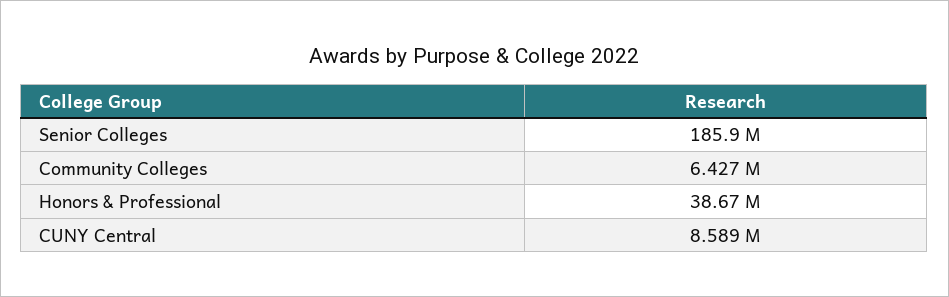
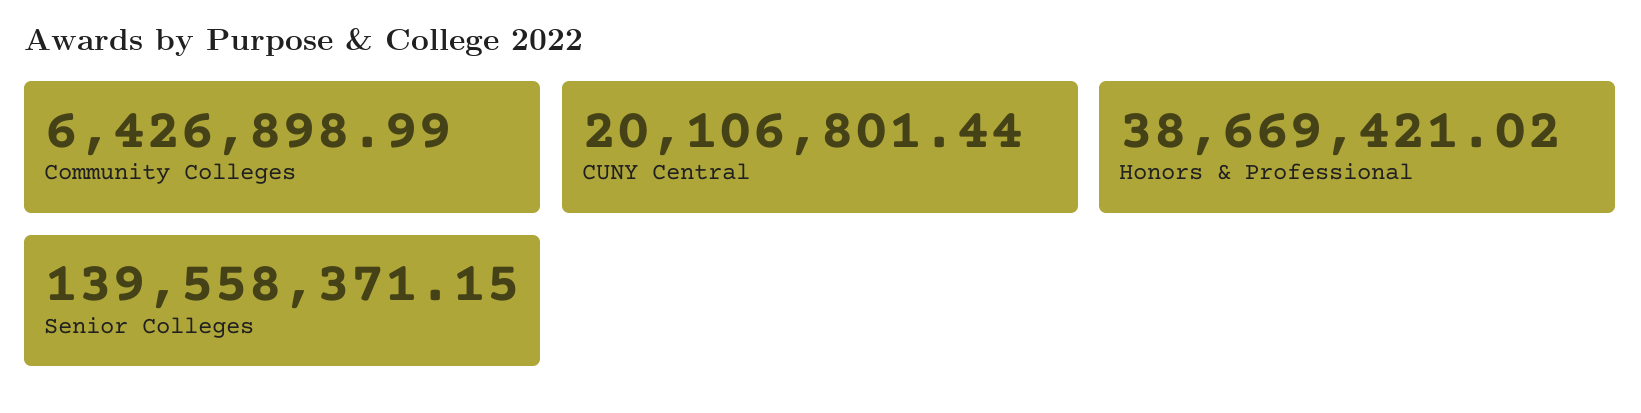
  {
-   "Senior Colleges": 185900000,
+   "Senior Colleges": 139558371.15,
    "Community Colleges": 6426898.99,
    "Honors & Professional": 38669421.02,
-   "CUNY Central": 8589000
+   "CUNY Central": 20106801.44
  }

